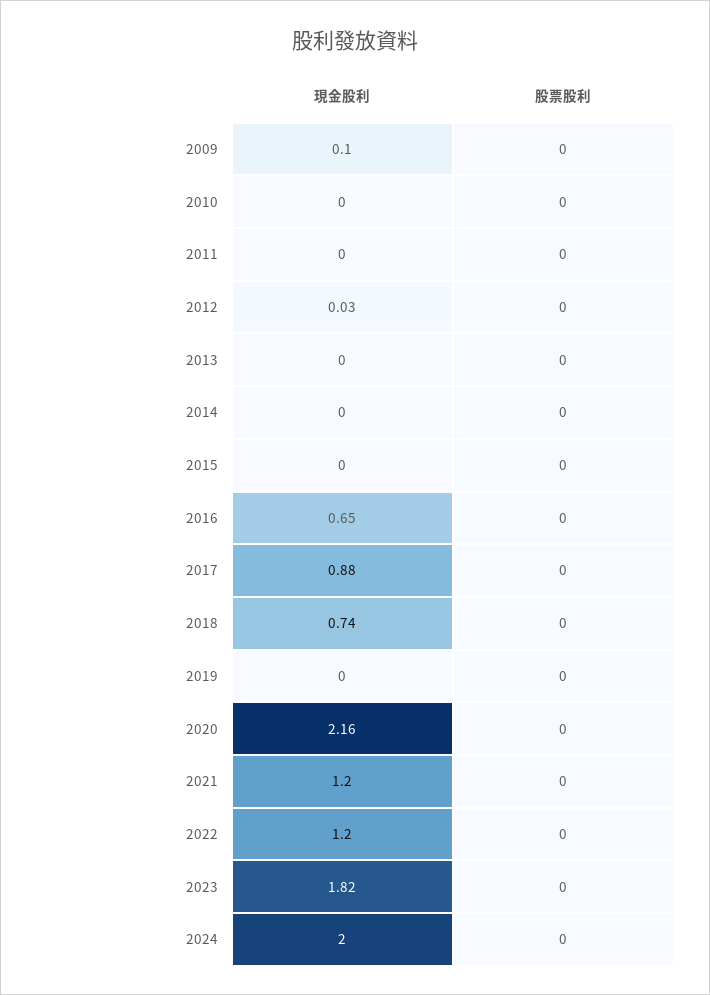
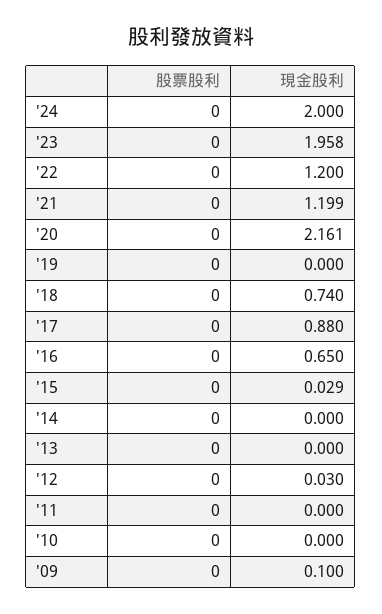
  {
    "現金股利": {
      "2009": 0.1,
      "2010": 0,
      "2011": 0,
      "2012": 0.03,
      "2013": 0,
      "2014": 0,
-     "2015": 0,
+     "2015": 0.029,
      "2016": 0.65,
      "2017": 0.88,
      "2018": 0.74,
      "2019": 0,
      "2020": 2.161,
      "2021": 1.199,
      "2022": 1.2,
-     "2023": 1.82,
+     "2023": 1.958,
      "2024": 2
    },
    "股票股利": {
      "2009": 0,
      "2010": 0,
      "2011": 0,
      "2012": 0,
      "2013": 0,
      "2014": 0,
      "2015": 0,
      "2016": 0,
      "2017": 0,
      "2018": 0,
      "2019": 0,
      "2020": 0,
      "2021": 0,
      "2022": 0,
      "2023": 0,
      "2024": 0
    }
  }

